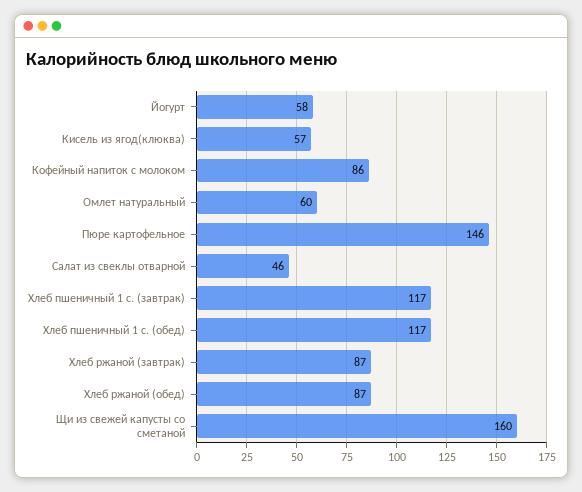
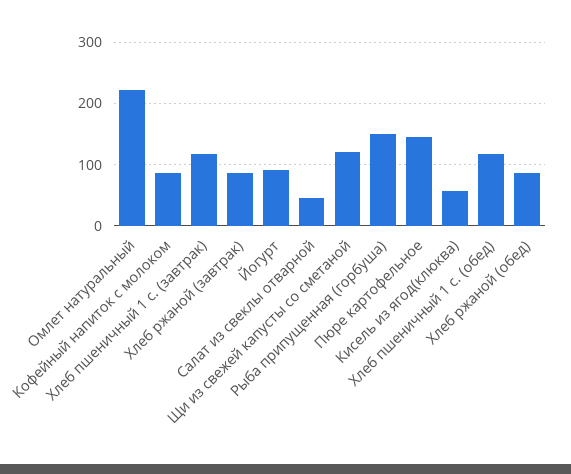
  {
-   "Йогурт": 58,
+   "Йогурт": 90,
    "Кисель из ягод(клюква)": 57,
    "Кофейный напиток с молоком": 86,
-   "Омлет натуральный": 60,
+   "Омлет натуральный": 220,
    "Пюре картофельное": 146,
    "Салат из свеклы отварной": 46,
    "Хлеб пшеничный 1 с. (завтрак)": 117,
    "Хлеб пшеничный 1 с. (обед)": 117,
    "Хлеб ржаной (завтрак)": 87,
    "Хлеб ржаной (обед)": 87,
-   "Щи из свежей капусты со сметаной": 160
+   "Щи из свежей капусты со сметаной": 120,
+   "Рыба припущенная (горбуша)": 150
  }

